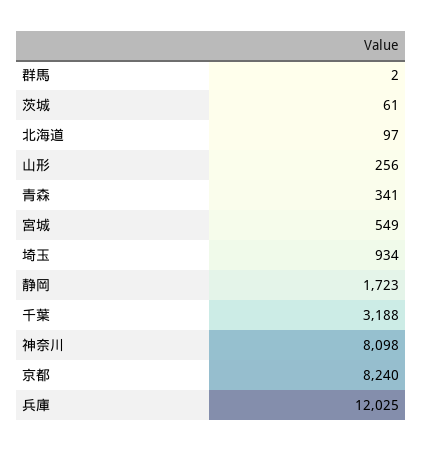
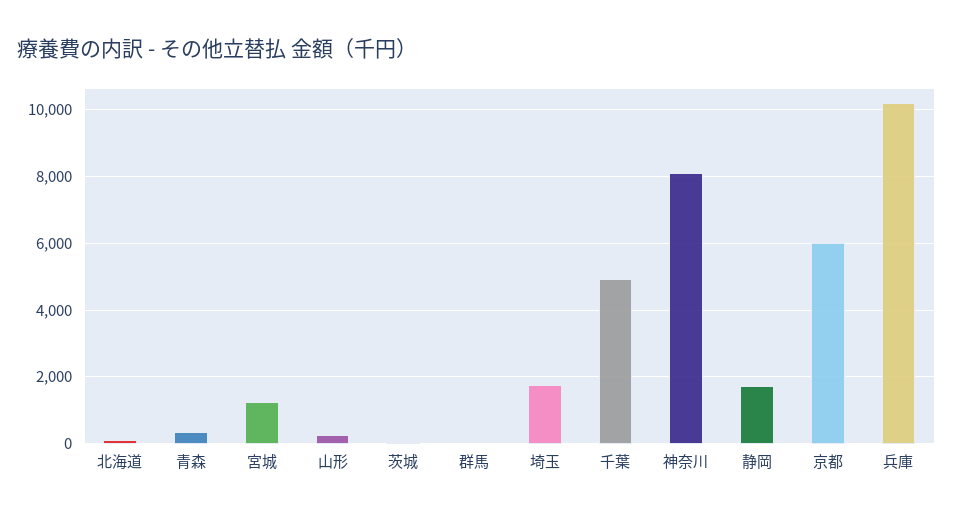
  {
    "群馬": 2,
    "茨城": 61,
    "北海道": 97,
    "山形": 256,
    "青森": 341,
-   "宮城": 549,
+   "宮城": 1200,
-   "埼玉": 934,
+   "埼玉": 1800,
    "静岡": 1723,
-   "千葉": 3188,
+   "千葉": 5000,
    "神奈川": 8098,
-   "京都": 8240,
+   "京都": 6000,
-   "兵庫": 12025
+   "兵庫": 10200
  }

